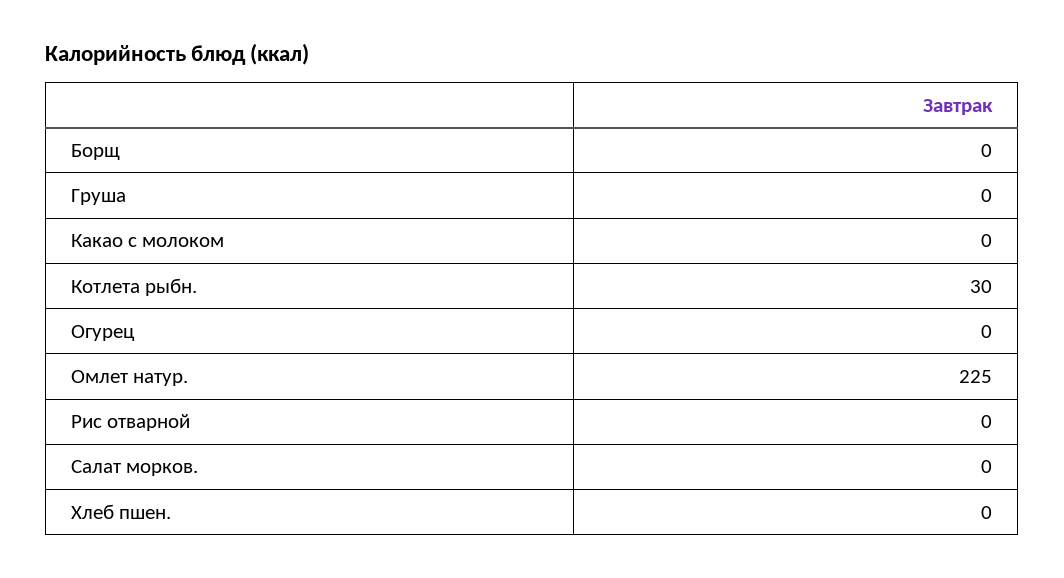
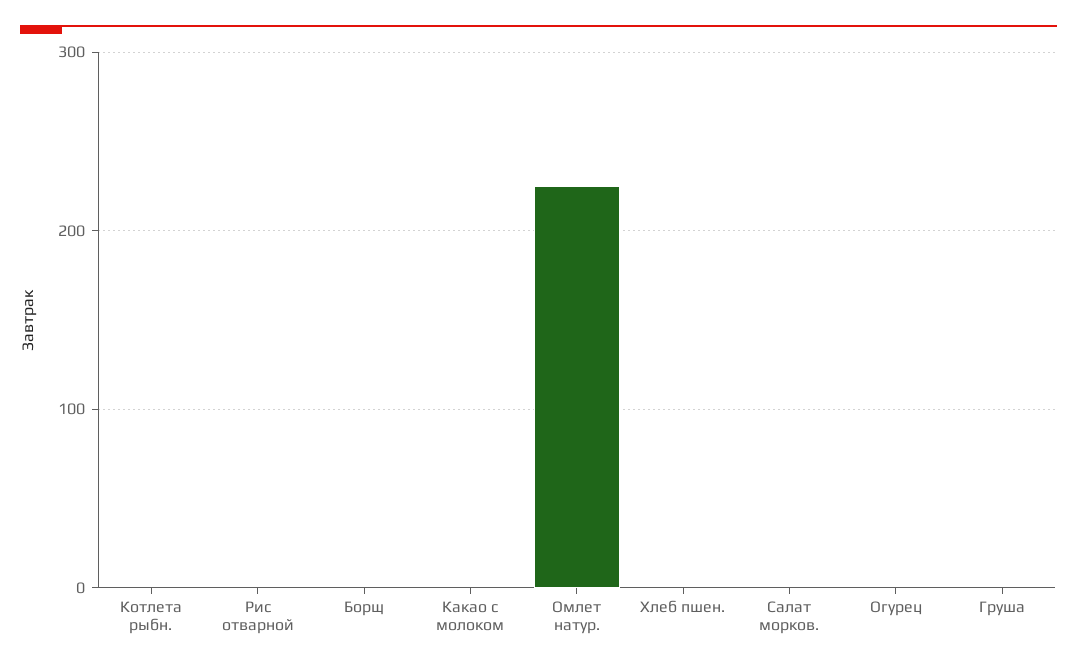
  {
    "Борщ": 0,
    "Груша": 0,
    "Какао с молоком": 0,
-   "Котлета рыбн.": 30,
+   "Котлета рыбн.": 0,
    "Огурец": 0,
    "Омлет натур.": 225,
    "Рис отварной": 0,
    "Салат морков.": 0,
    "Хлеб пшен.": 0
  }

